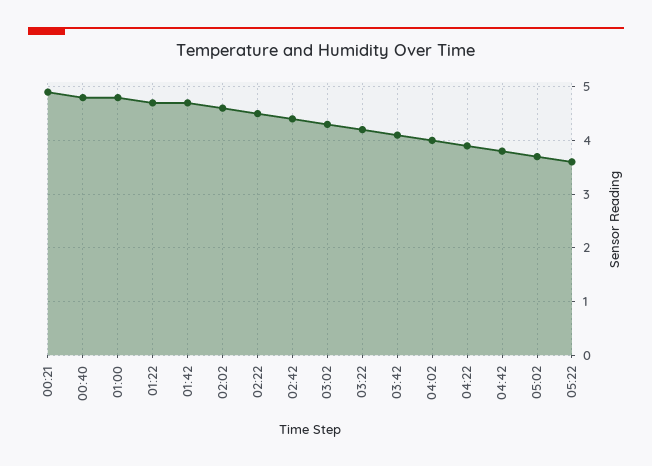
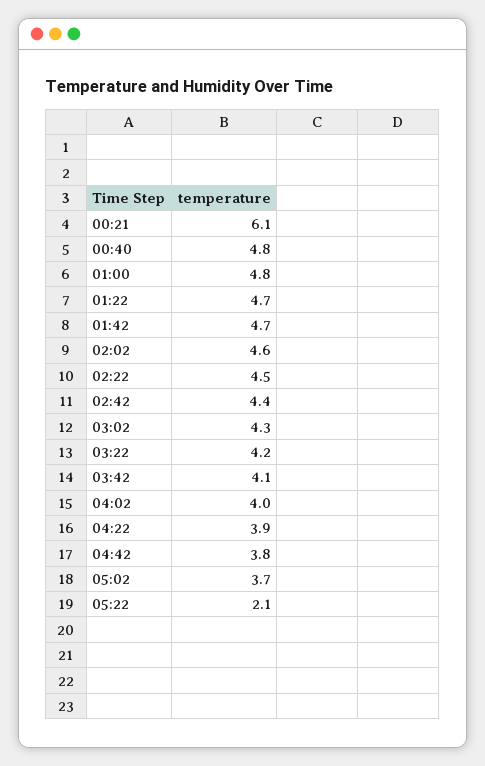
  {
-   "00:21": 5,
+   "00:21": 6.1,
    "00:40": 4.8,
    "01:00": 4.8,
    "01:22": 4.7,
    "01:42": 4.7,
    "02:02": 4.6,
    "02:22": 4.5,
    "02:42": 4.4,
    "03:02": 4.3,
    "03:22": 4.2,
    "03:42": 4.1,
    "04:02": 4,
    "04:22": 3.9,
    "04:42": 3.8,
    "05:02": 3.7,
-   "05:22": 3.5
+   "05:22": 2.1
  }

